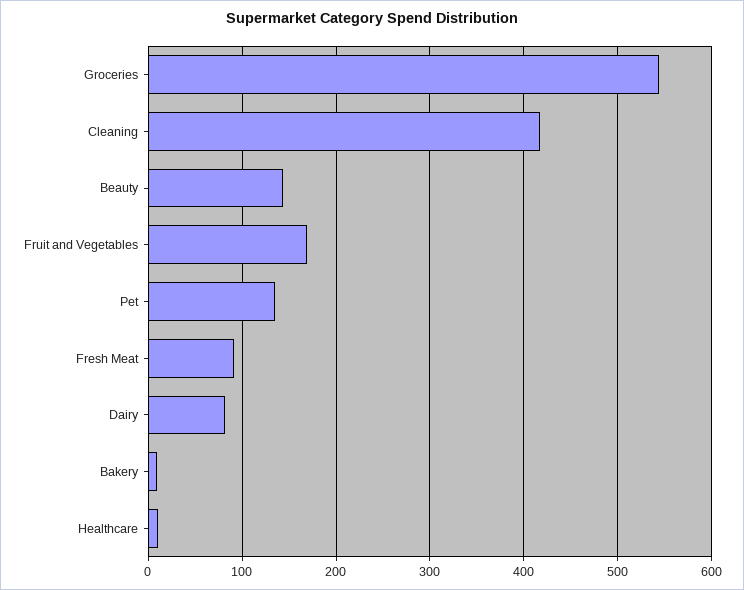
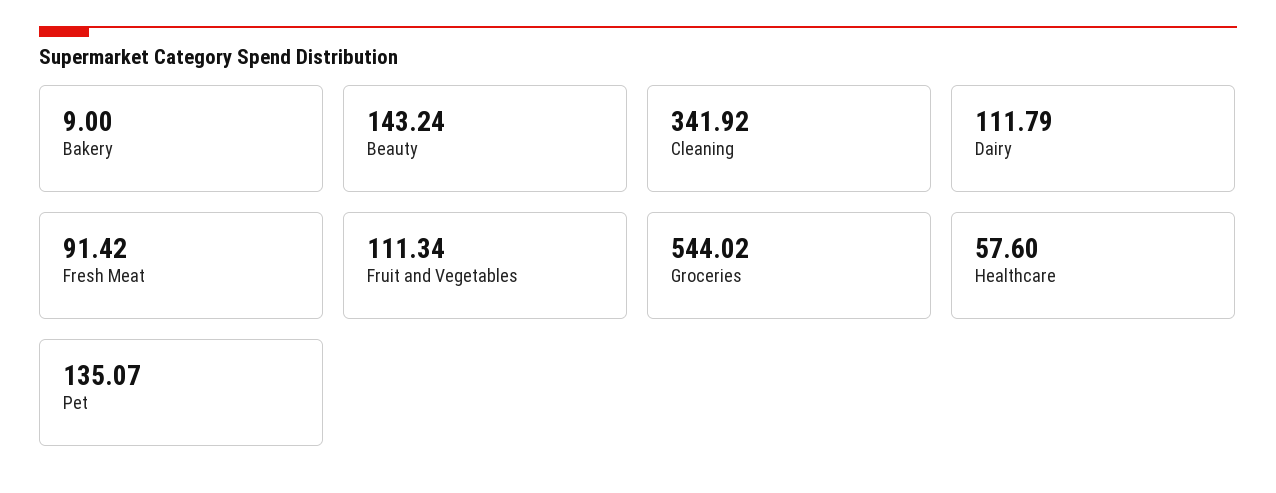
  {
    "Groceries": 544.02,
-   "Cleaning": 420,
+   "Cleaning": 341.92,
    "Beauty": 143.24,
-   "Fruit and Vegetables": 170,
+   "Fruit and Vegetables": 111.34,
    "Pet": 135.07,
    "Fresh Meat": 91.42,
-   "Dairy": 80,
+   "Dairy": 111.79,
    "Bakery": 9,
-   "Healthcare": 10
+   "Healthcare": 57.6
  }

